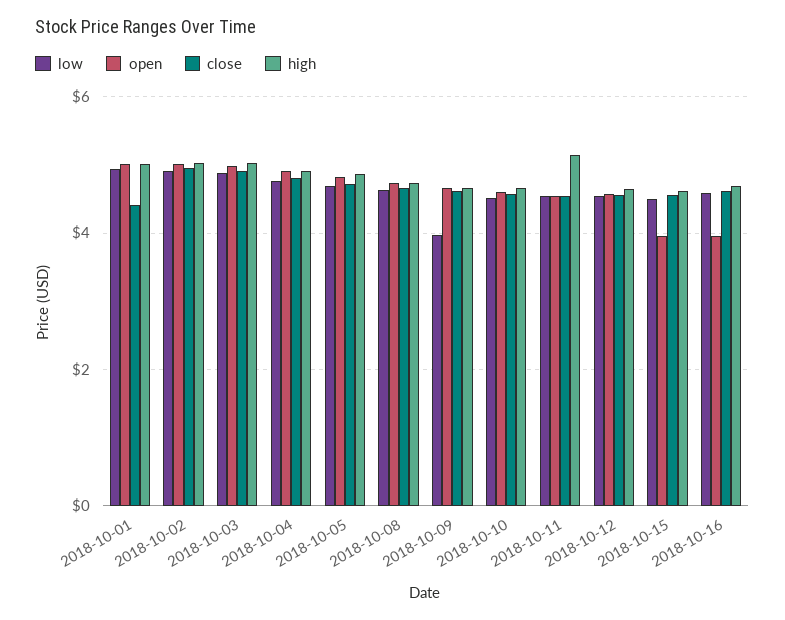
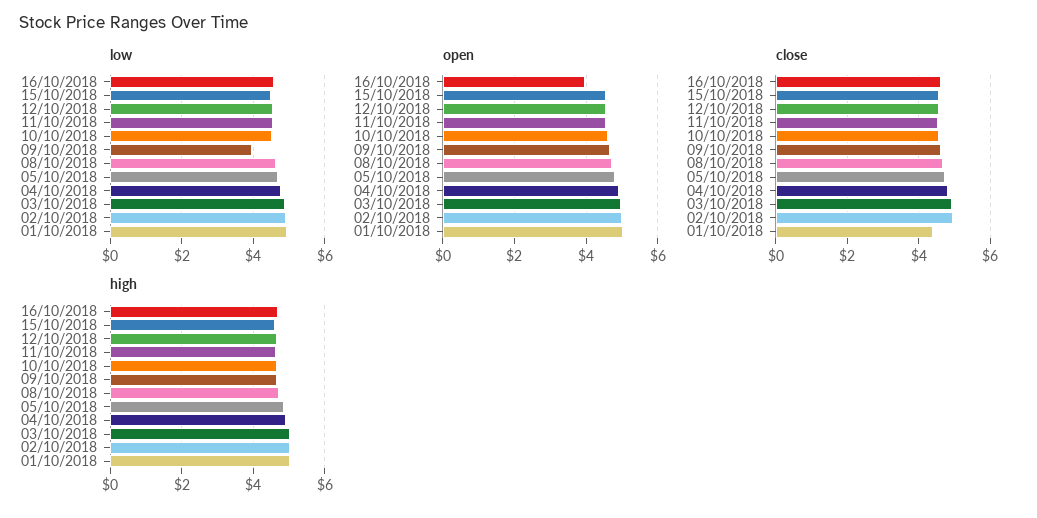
  {
    "low": {
      "2018-10-01": 5,
      "2018-10-02": 5,
      "2018-10-03": 4.8,
      "2018-10-04": 4.8,
      "2018-10-05": 4.6,
      "2018-10-08": 4.6,
      "2018-10-09": 4,
      "2018-10-10": 4.6,
      "2018-10-11": 4.6,
      "2018-10-12": 4.6,
      "2018-10-15": 4.6,
      "2018-10-16": 4.6
    },
    "open": {
      "2018-10-01": 5,
      "2018-10-02": 5,
      "2018-10-03": 5,
      "2018-10-04": 5,
      "2018-10-05": 4.8,
      "2018-10-08": 4.8,
      "2018-10-09": 4.6,
      "2018-10-10": 4.6,
      "2018-10-11": 4.6,
      "2018-10-12": 4.6,
-     "2018-10-15": 4,
+     "2018-10-15": 4.6,
      "2018-10-16": 4
    },
    "close": {
      "2018-10-01": 4.4,
      "2018-10-02": 5,
      "2018-10-03": 5,
      "2018-10-04": 4.8,
      "2018-10-05": 4.8,
      "2018-10-08": 4.6,
      "2018-10-09": 4.6,
      "2018-10-10": 4.6,
      "2018-10-11": 4.6,
      "2018-10-12": 4.6,
      "2018-10-15": 4.6,
      "2018-10-16": 4.6
    },
    "high": {
      "2018-10-01": 5,
      "2018-10-02": 5,
      "2018-10-03": 5,
      "2018-10-04": 5,
      "2018-10-05": 4.8,
      "2018-10-08": 4.8,
      "2018-10-09": 4.6,
      "2018-10-10": 4.6,
-     "2018-10-11": 5.2,
+     "2018-10-11": 4.6,
      "2018-10-12": 4.6,
      "2018-10-15": 4.6,
      "2018-10-16": 4.6
    }
  }

